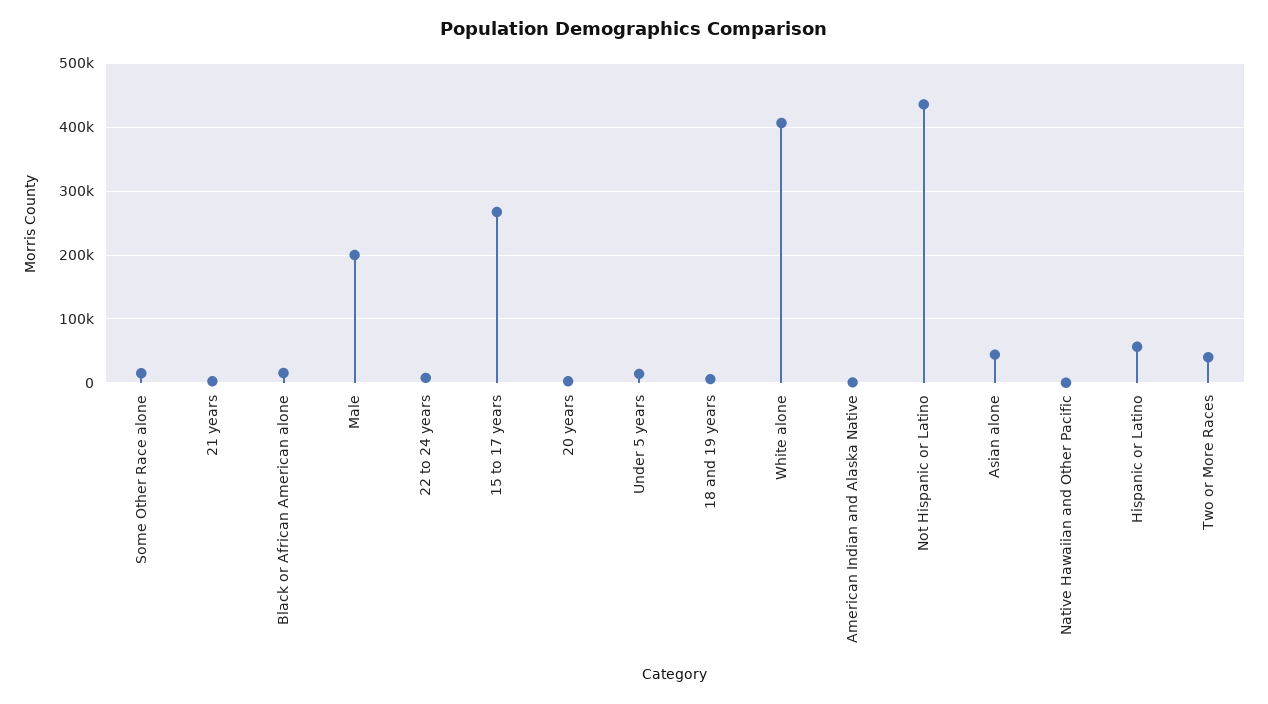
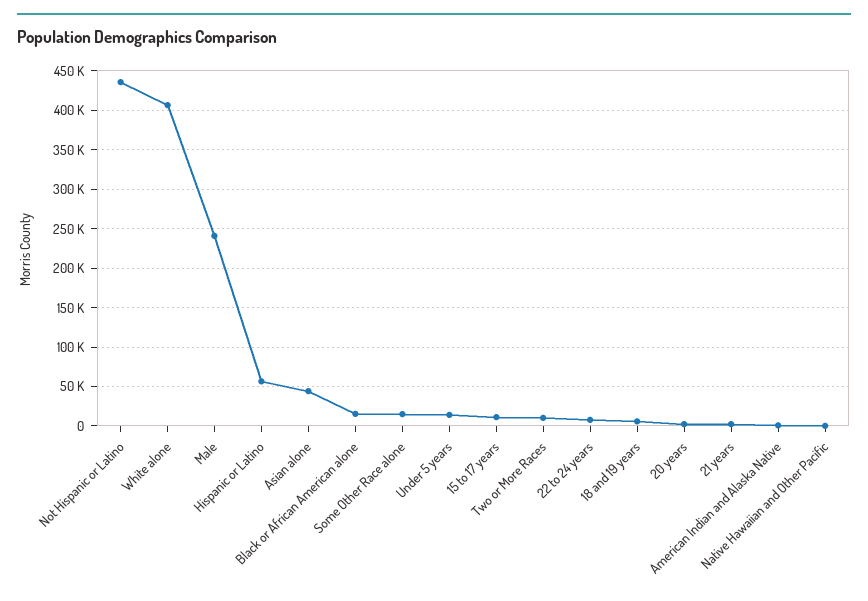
  {
    "Some Other Race alone": 10000,
    "21 years": 0,
    "Black or African American alone": 20000,
-   "Male": 200000,
+   "Male": 240000,
    "22 to 24 years": 10000,
-   "15 to 17 years": 270000,
+   "15 to 17 years": 10000,
    "20 years": 0,
    "Under 5 years": 10000,
    "18 and 19 years": 10000,
    "White alone": 410000,
    "American Indian and Alaska Native": 0,
    "Not Hispanic or Latino": 440000,
    "Asian alone": 40000,
    "Native Hawaiian and Other Pacific": 0,
    "Hispanic or Latino": 60000,
-   "Two or More Races": 40000
+   "Two or More Races": 10000
  }

